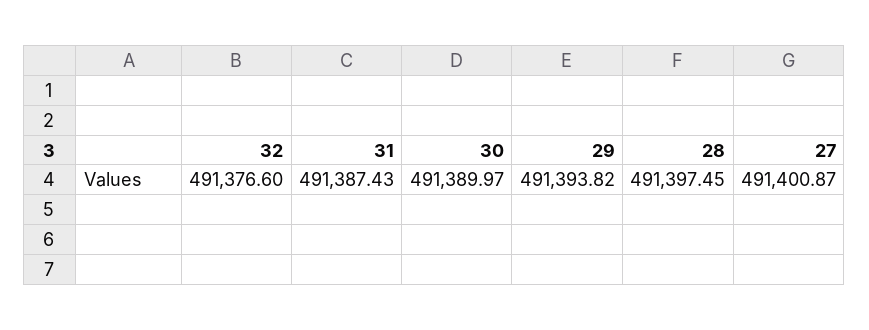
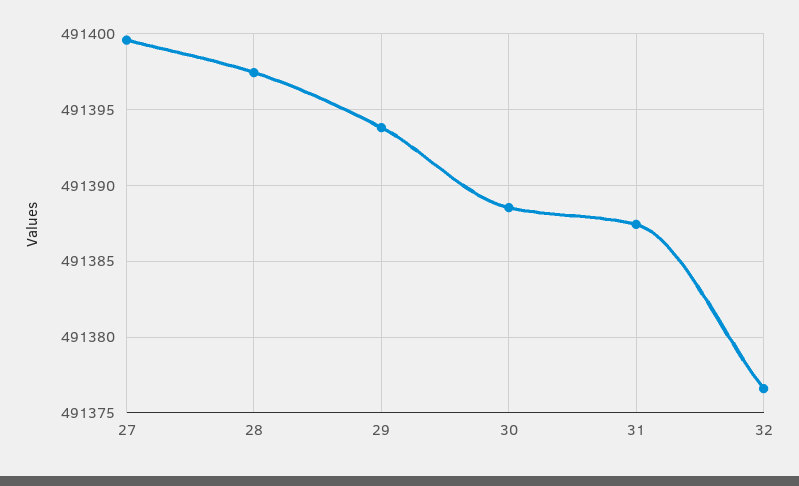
  {
    "32": 491376.6,
    "31": 491387.43,
-   "30": 491389.97,
+   "30": 491388.5,
    "29": 491393.82,
    "28": 491397.45,
-   "27": 491400.87
+   "27": 491399.5
  }

